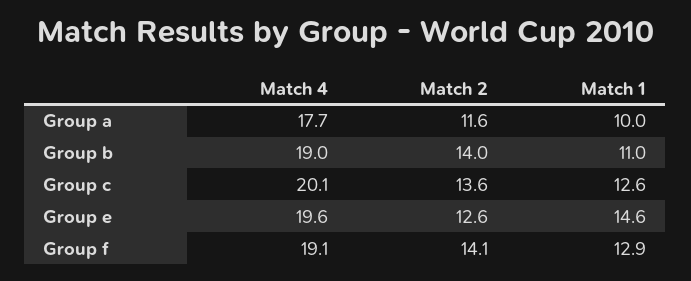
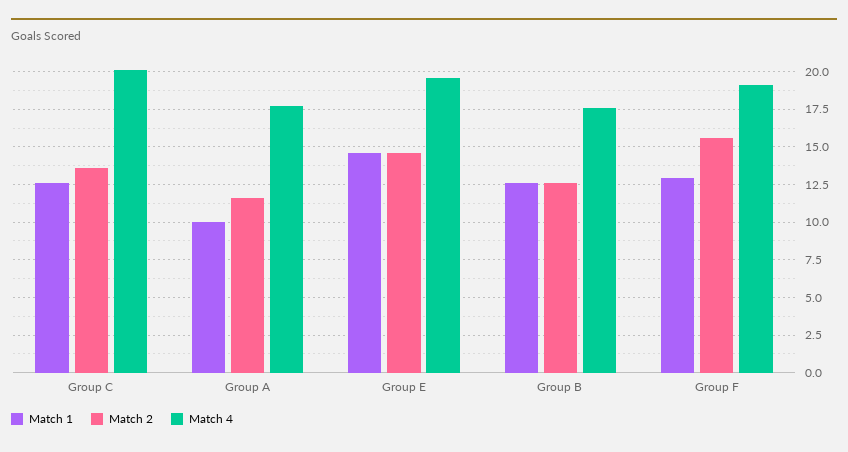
  {
    "Match 4": {
      "Group a": 17.7,
-     "Group b": 19,
+     "Group b": 17.5,
      "Group c": 20.1,
      "Group e": 19.6,
      "Group f": 19.1
    },
    "Match 2": {
      "Group a": 11.6,
-     "Group b": 14,
+     "Group b": 12.5,
      "Group c": 13.6,
-     "Group e": 12.6,
+     "Group e": 14.5,
-     "Group f": 14.1
+     "Group f": 15.5
    },
    "Match 1": {
      "Group a": 10,
-     "Group b": 11,
+     "Group b": 12.5,
      "Group c": 12.6,
      "Group e": 14.6,
      "Group f": 12.9
    }
  }

